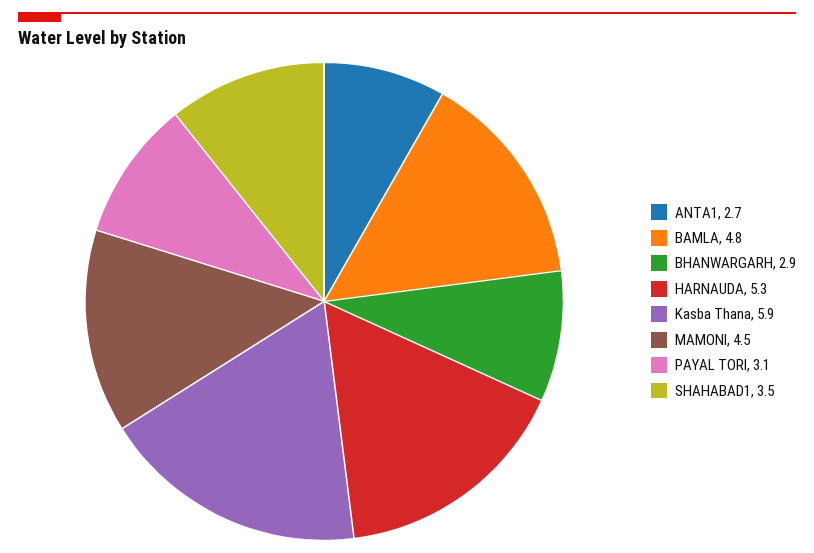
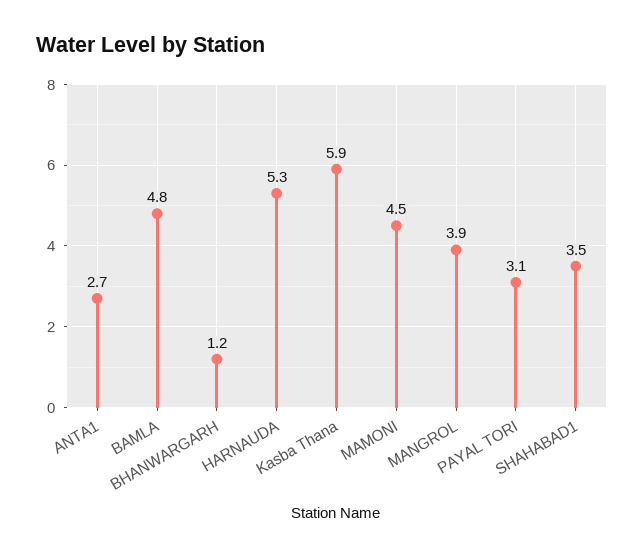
  {
    "ANTA1": 2.7,
    "BAMLA": 4.8,
-   "BHANWARGARH": 2.9,
+   "BHANWARGARH": 1.2,
    "HARNAUDA": 5.3,
    "Kasba Thana": 5.9,
    "MAMONI": 4.5,
    "PAYAL TORI": 3.1,
-   "SHAHABAD1": 3.5
+   "SHAHABAD1": 3.5,
+   "MANGROL": 3.9
  }

